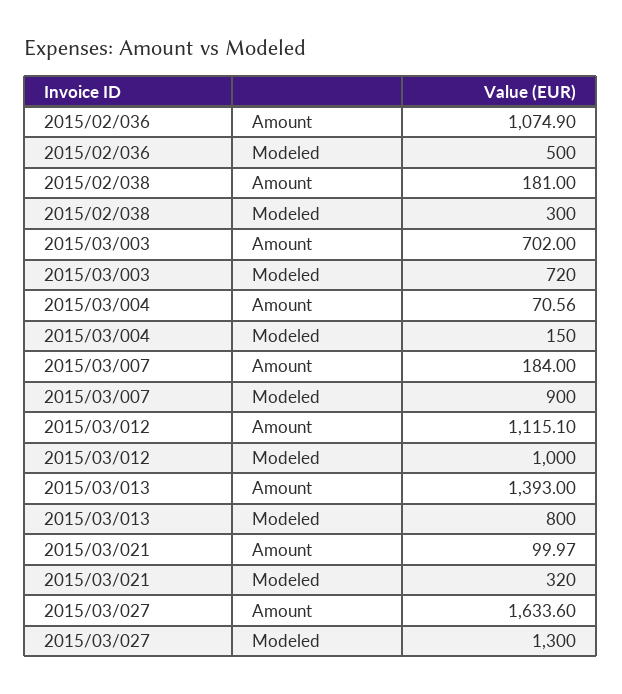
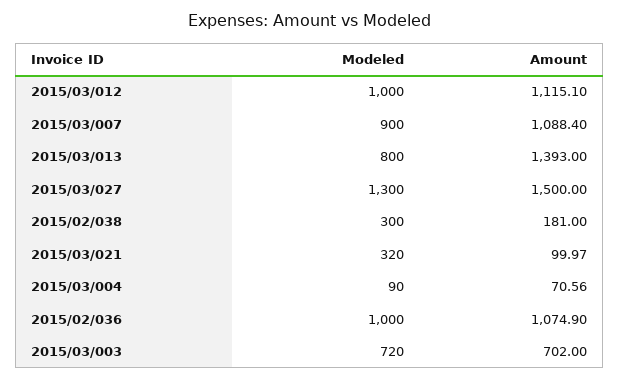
  {
    "2015/02/036": {
      "Amount": 1074.9,
-     "Modeled": 500
+     "Modeled": 1000
    },
    "2015/02/038": {
      "Amount": 181,
      "Modeled": 300
    },
    "2015/03/003": {
      "Amount": 702,
      "Modeled": 720
    },
    "2015/03/004": {
      "Amount": 70.56,
-     "Modeled": 150
+     "Modeled": 90
    },
    "2015/03/007": {
-     "Amount": 184,
+     "Amount": 1088.4,
      "Modeled": 900
    },
    "2015/03/012": {
      "Amount": 1115.1,
      "Modeled": 1000
    },
    "2015/03/013": {
      "Amount": 1393,
      "Modeled": 800
    },
    "2015/03/021": {
      "Amount": 99.97,
      "Modeled": 320
    },
    "2015/03/027": {
-     "Amount": 1633.6,
+     "Amount": 1500,
      "Modeled": 1300
    }
  }

